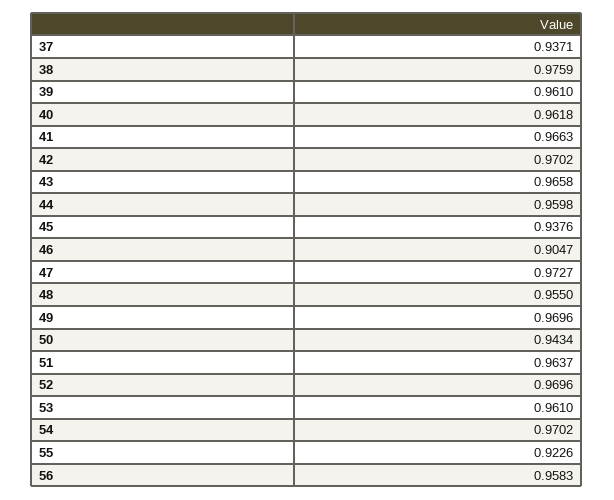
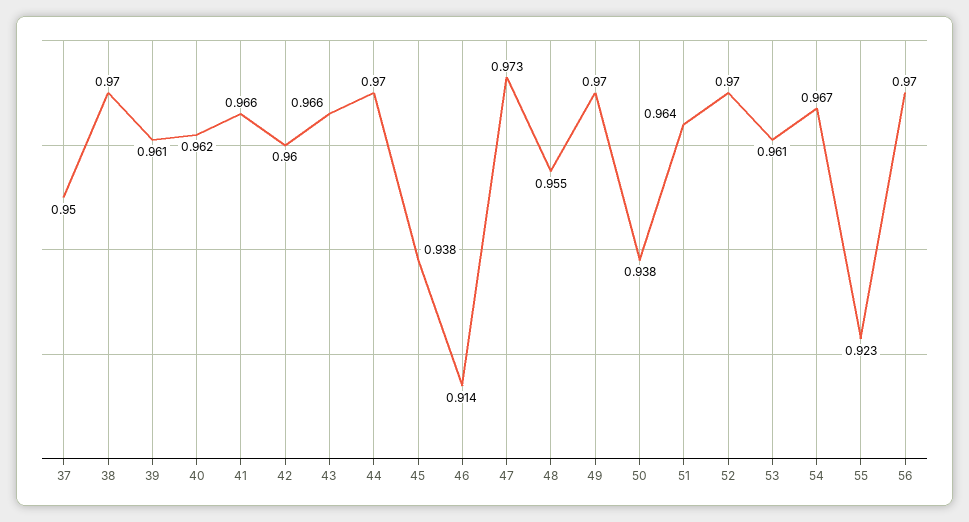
  {
-   "37": 0.9371,
+   "37": 0.95,
-   "38": 0.9759,
+   "38": 0.97,
    "39": 0.961,
    "40": 0.9618,
    "41": 0.9663,
-   "42": 0.9702,
+   "42": 0.96,
    "43": 0.9658,
-   "44": 0.9598,
+   "44": 0.97,
    "45": 0.9376,
-   "46": 0.9047,
+   "46": 0.914,
    "47": 0.9727,
    "48": 0.955,
    "49": 0.9696,
-   "50": 0.9434,
+   "50": 0.938,
    "51": 0.9637,
    "52": 0.9696,
    "53": 0.961,
-   "54": 0.9702,
+   "54": 0.967,
    "55": 0.9226,
-   "56": 0.9583
+   "56": 0.97
  }

